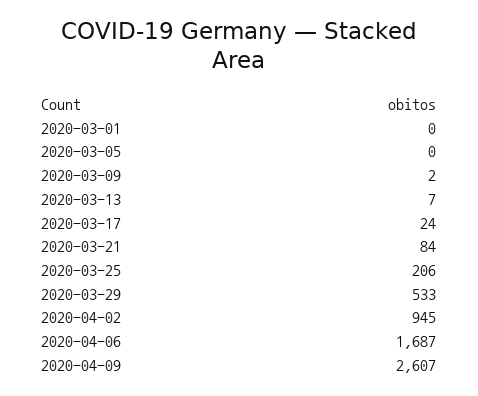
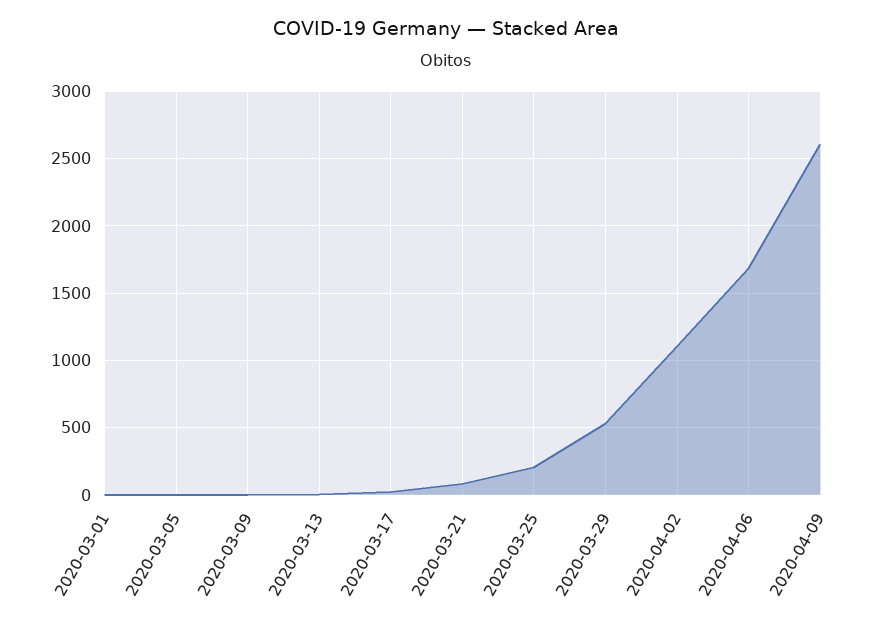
  {
    "2020-03-01": 0,
    "2020-03-05": 0,
    "2020-03-09": 2,
    "2020-03-13": 7,
    "2020-03-17": 24,
    "2020-03-21": 84,
    "2020-03-25": 206,
    "2020-03-29": 533,
-   "2020-04-02": 945,
+   "2020-04-02": 1100,
    "2020-04-06": 1687,
    "2020-04-09": 2607
  }

